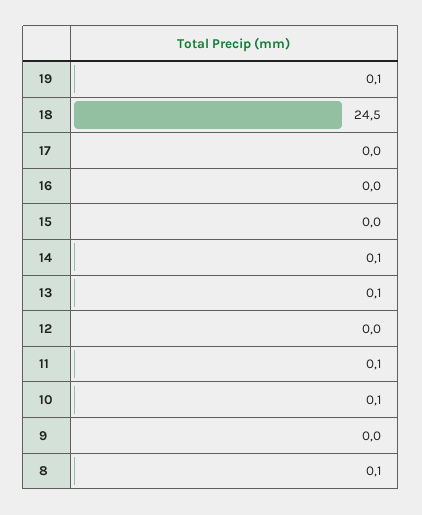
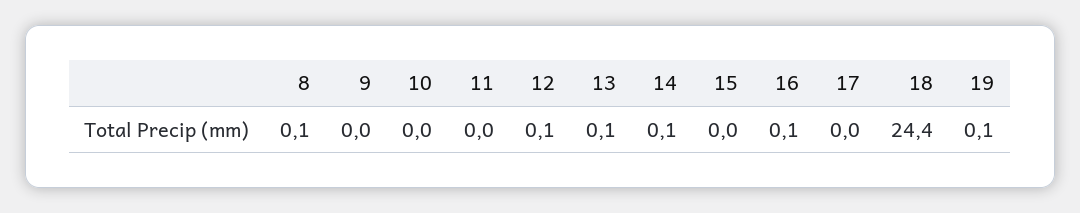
  {
    "19": 0.1,
-   "18": 24.5,
+   "18": 24.4,
    "17": 0,
-   "16": 0,
+   "16": 0.1,
    "15": 0,
    "14": 0.1,
    "13": 0.1,
-   "12": 0,
+   "12": 0.1,
-   "11": 0.1,
+   "11": 0,
-   "10": 0.1,
+   "10": 0,
    "9": 0,
    "8": 0.1
  }

